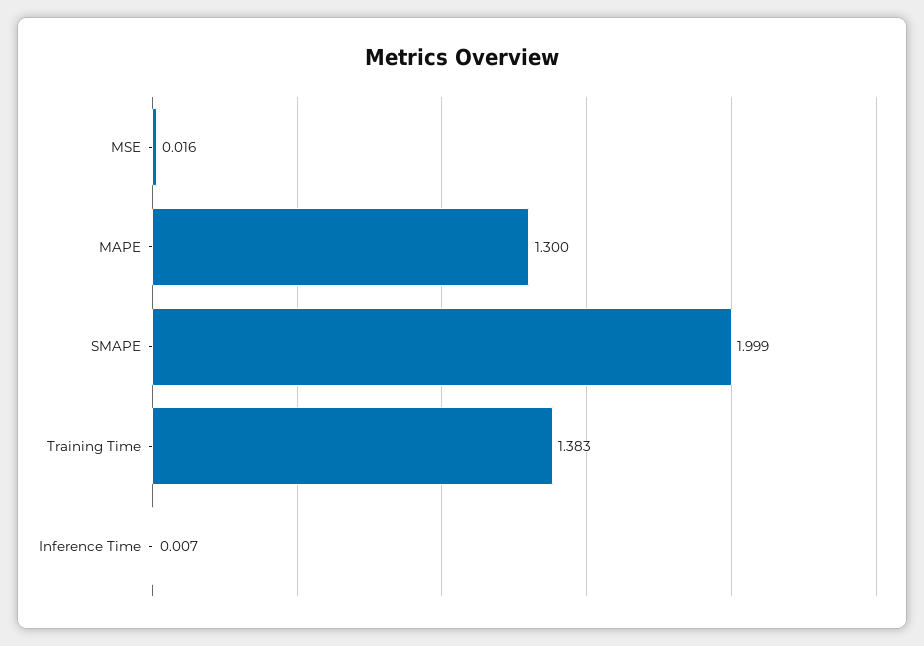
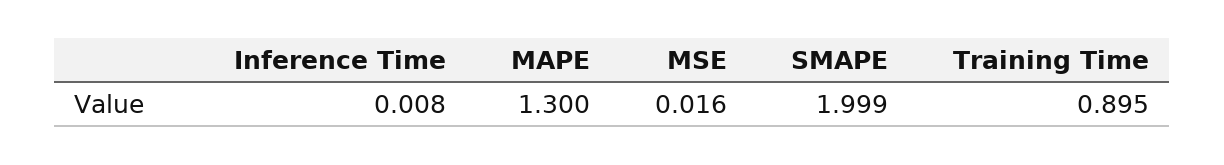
  {
    "MSE": 0.016,
    "MAPE": 1.3,
    "SMAPE": 1.999,
-   "Training Time": 1.383,
+   "Training Time": 0.895,
-   "Inference Time": 0.007
+   "Inference Time": 0.008
  }

